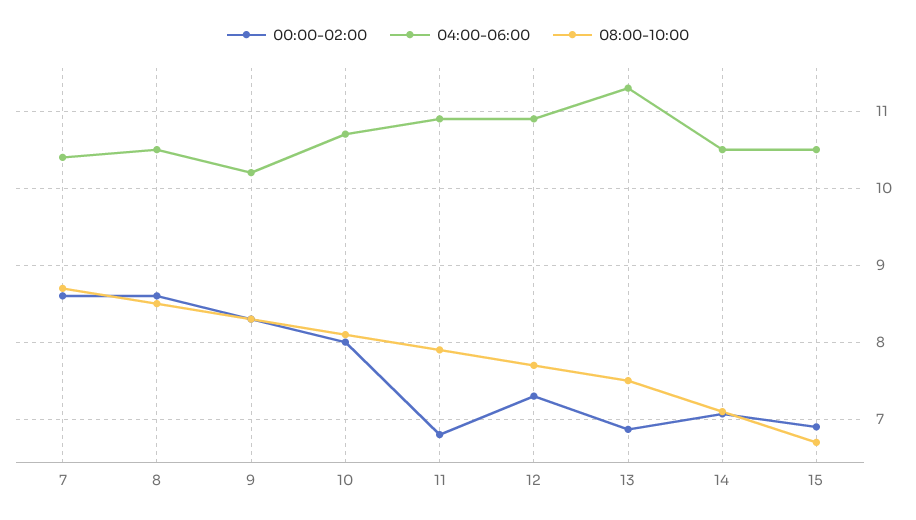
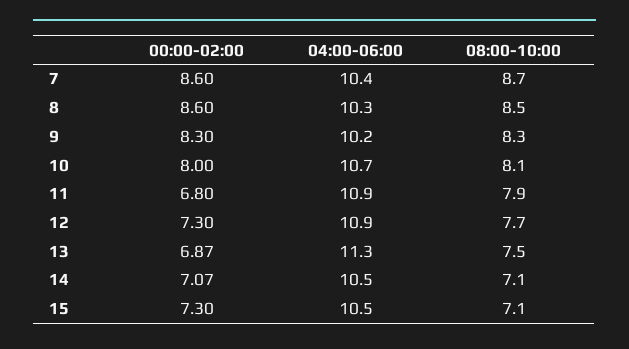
  {
    "00:00-02:00": {
      "7": 8.6,
      "8": 8.6,
      "9": 8.3,
      "10": 8,
      "11": 6.8,
      "12": 7.3,
      "13": 6.87,
      "14": 7.07,
-     "15": 6.9
+     "15": 7.3
    },
    "04:00-06:00": {
      "7": 10.4,
-     "8": 10.5,
+     "8": 10.3,
      "9": 10.2,
      "10": 10.7,
      "11": 10.9,
      "12": 10.9,
      "13": 11.3,
      "14": 10.5,
      "15": 10.5
    },
    "08:00-10:00": {
      "7": 8.7,
      "8": 8.5,
      "9": 8.3,
      "10": 8.1,
      "11": 7.9,
      "12": 7.7,
      "13": 7.5,
      "14": 7.1,
-     "15": 6.7
+     "15": 7.1
    }
  }

